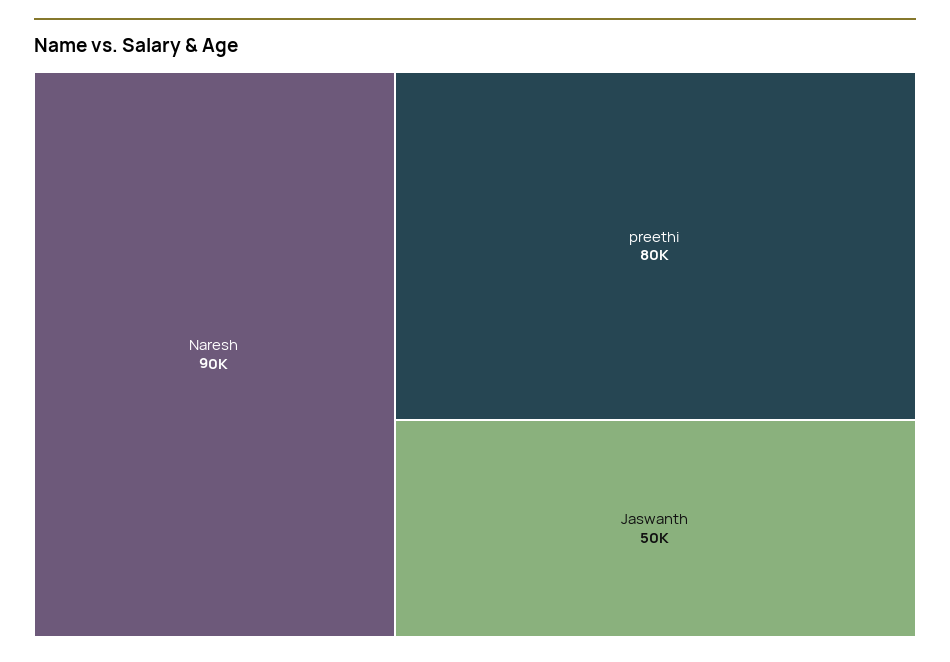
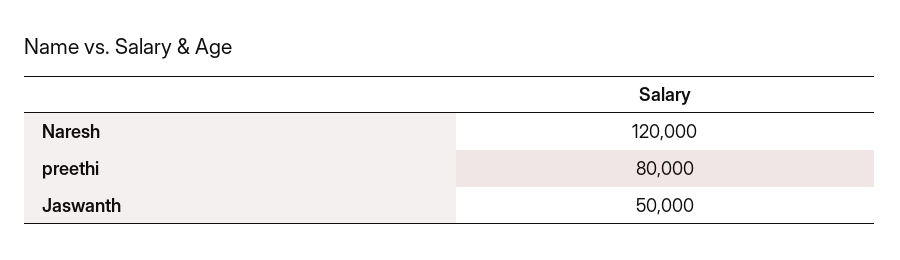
  {
-   "Naresh": 90000,
+   "Naresh": 120000,
    "preethi": 80000,
    "Jaswanth": 50000
  }

